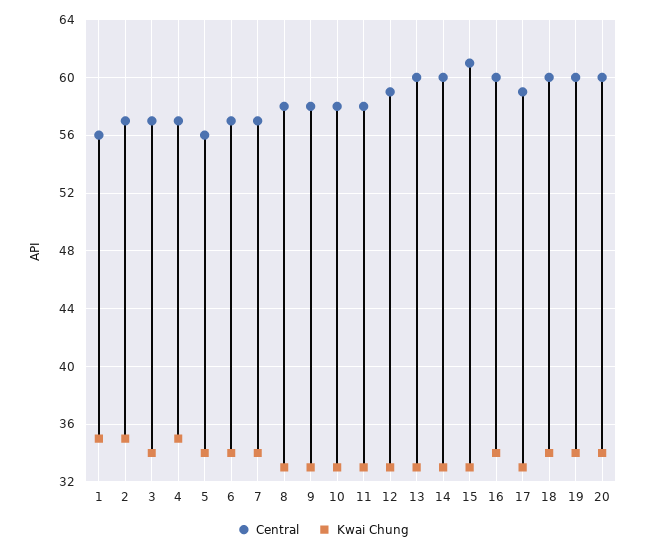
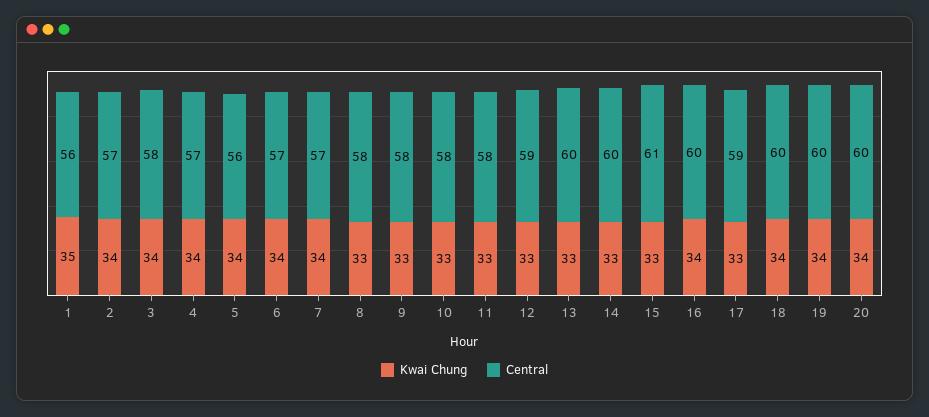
  {
    "Central": {
      "1": 56,
      "2": 57,
-     "3": 57,
+     "3": 58,
      "4": 57,
      "5": 56,
      "6": 57,
      "7": 57,
      "8": 58,
      "9": 58,
      "10": 58,
      "11": 58,
      "12": 59,
      "13": 60,
      "14": 60,
      "15": 61,
      "16": 60,
      "17": 59,
      "18": 60,
      "19": 60,
      "20": 60
    },
    "Kwai Chung": {
      "1": 35,
-     "2": 35,
+     "2": 34,
      "3": 34,
-     "4": 35,
+     "4": 34,
      "5": 34,
      "6": 34,
      "7": 34,
      "8": 33,
      "9": 33,
      "10": 33,
      "11": 33,
      "12": 33,
      "13": 33,
      "14": 33,
      "15": 33,
      "16": 34,
      "17": 33,
      "18": 34,
      "19": 34,
      "20": 34
    }
  }

